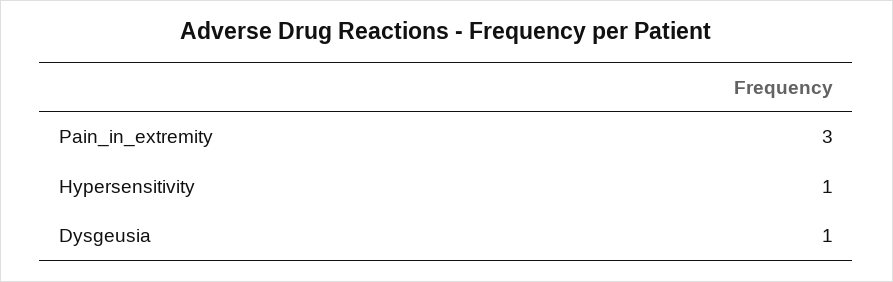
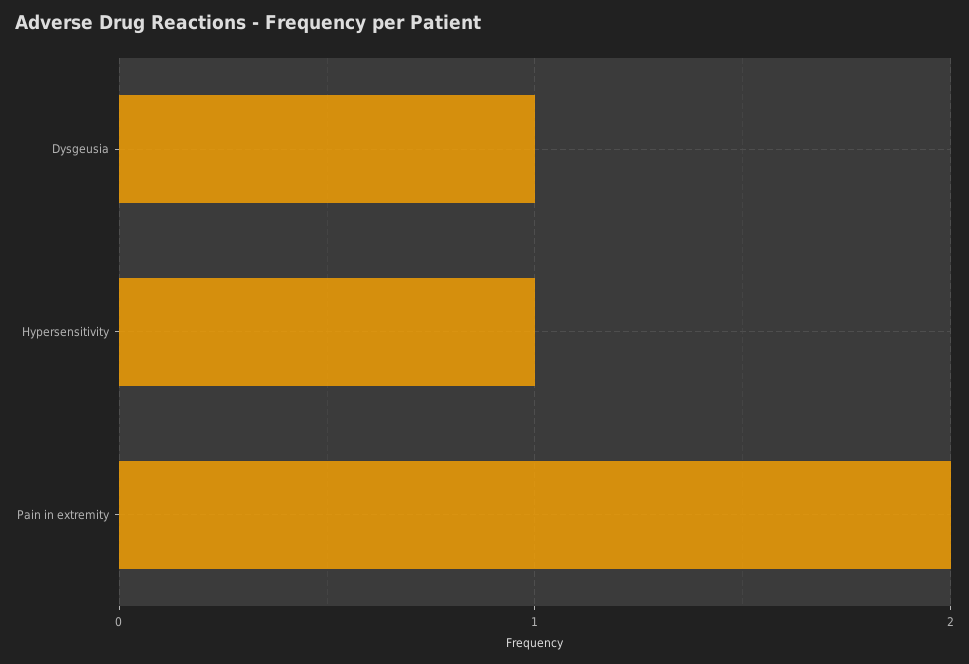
  {
-   "Pain_in_extremity": 3,
+   "Pain_in_extremity": 2,
    "Hypersensitivity": 1,
    "Dysgeusia": 1
  }

